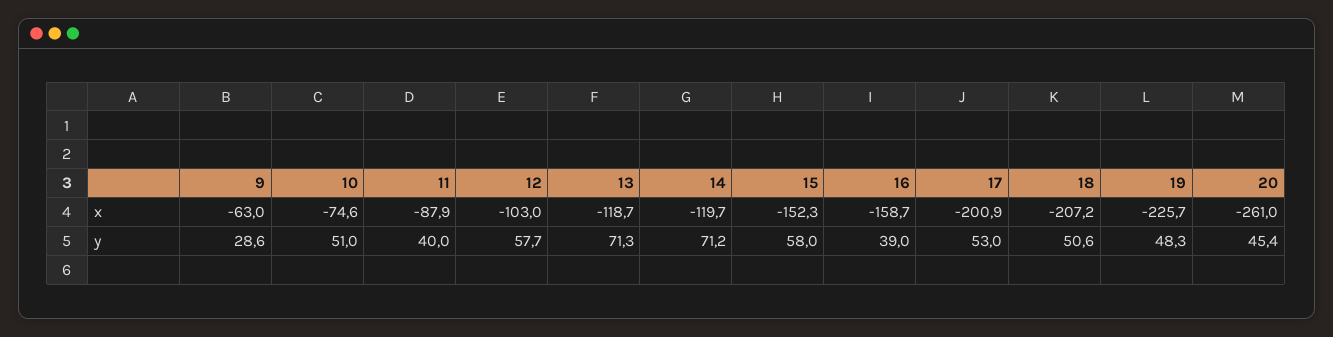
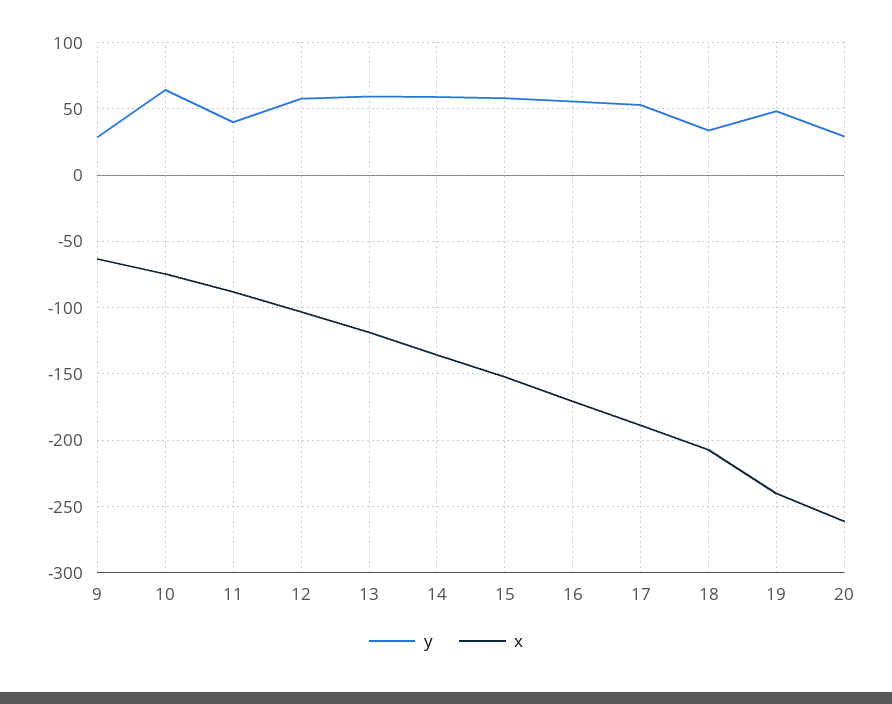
  {
    "x": {
      "9": -63,
      "10": -74.6,
      "11": -87.9,
      "12": -103,
      "13": -118.7,
-     "14": -119.7,
+     "14": -135,
      "15": -152.3,
-     "16": -158.7,
+     "16": -170,
-     "17": -200.9,
+     "17": -190,
      "18": -207.2,
-     "19": -225.7,
+     "19": -240,
      "20": -261
    },
    "y": {
      "9": 28.6,
-     "10": 51,
+     "10": 65,
      "11": 40,
      "12": 57.7,
-     "13": 71.3,
+     "13": 60,
-     "14": 71.2,
+     "14": 60,
      "15": 58,
-     "16": 39,
+     "16": 55,
      "17": 53,
-     "18": 50.6,
+     "18": 35,
      "19": 48.3,
-     "20": 45.4
+     "20": 30
    }
  }

